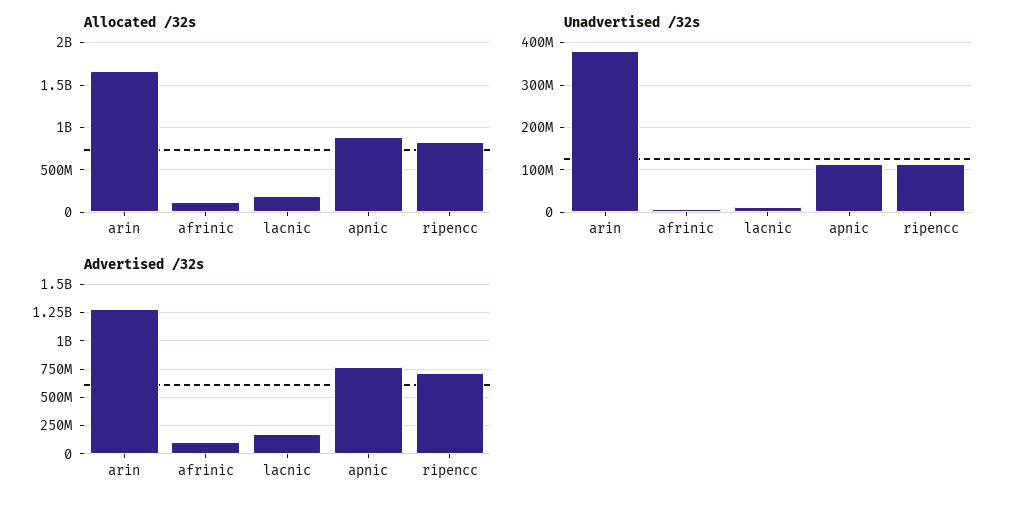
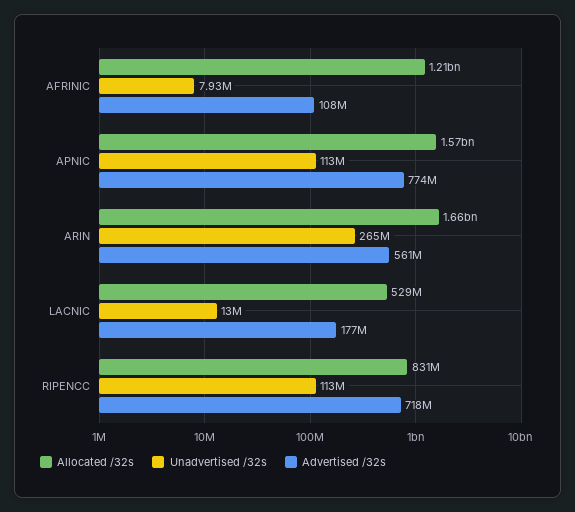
  {
    "Allocated /32s": {
      "arin": 1660000000,
-     "afrinic": 100000000,
+     "afrinic": 1210000000,
-     "lacnic": 200000000,
+     "lacnic": 529000000,
-     "apnic": 900000000,
+     "apnic": 1570000000,
      "ripencc": 831000000
    },
    "Unadvertised /32s": {
-     "arin": 380000000,
+     "arin": 265000000,
      "afrinic": 7930000,
      "lacnic": 13000000,
      "apnic": 113000000,
      "ripencc": 113000000
    },
    "Advertised /32s": {
-     "arin": 1250000000,
+     "arin": 561000000,
      "afrinic": 108000000,
      "lacnic": 177000000,
      "apnic": 774000000,
      "ripencc": 718000000
    }
  }

